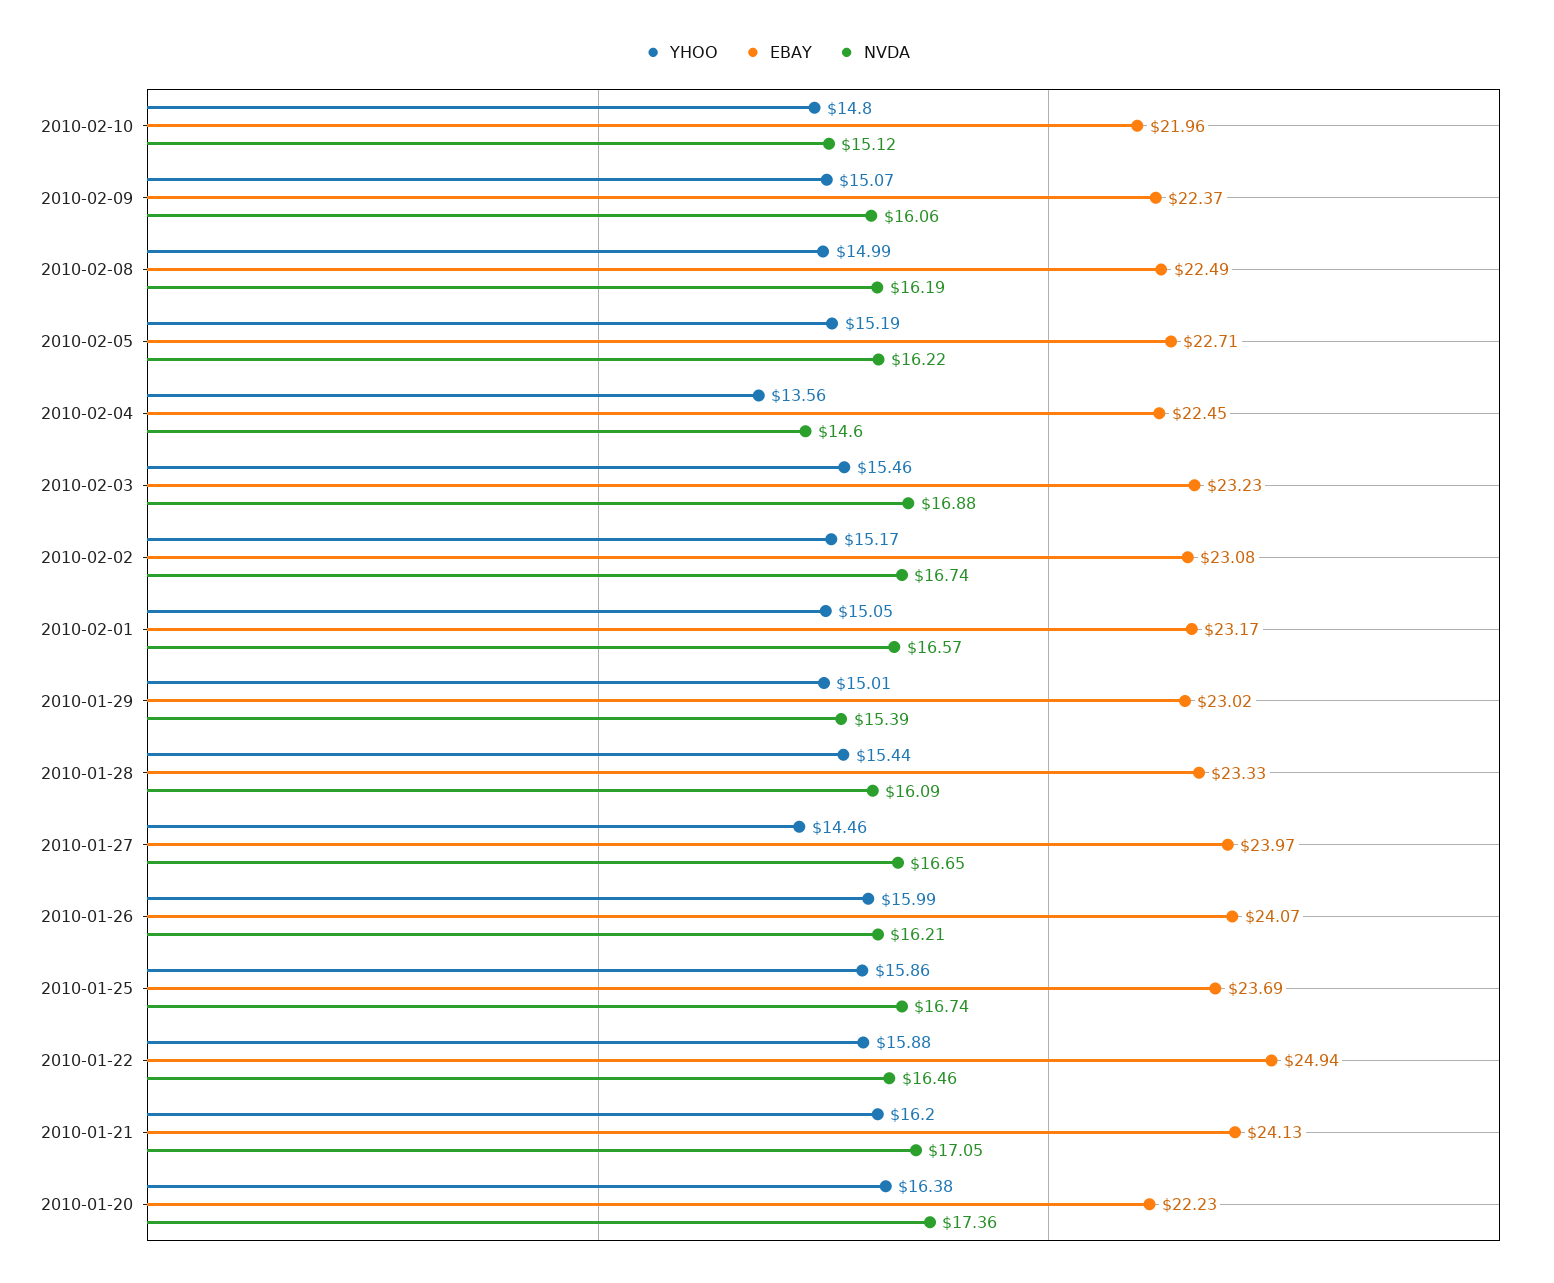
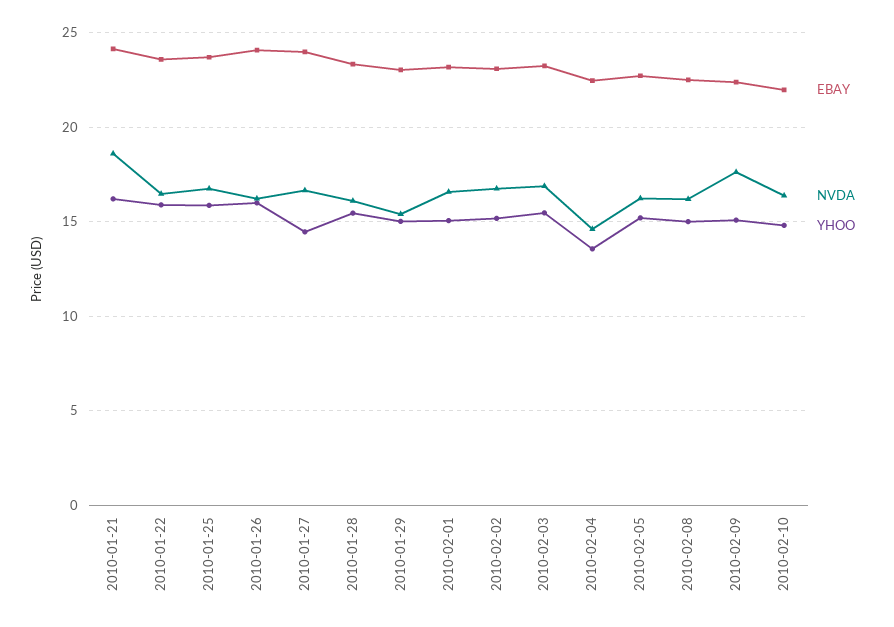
  {
    "YHOO": {
      "2010-02-10": 14.8,
      "2010-02-09": 15.07,
      "2010-02-08": 14.99,
      "2010-02-05": 15.19,
      "2010-02-04": 13.56,
      "2010-02-03": 15.46,
      "2010-02-02": 15.17,
      "2010-02-01": 15.05,
      "2010-01-29": 15.01,
      "2010-01-28": 15.44,
      "2010-01-27": 14.46,
      "2010-01-26": 15.99,
      "2010-01-25": 15.86,
      "2010-01-22": 15.88,
-     "2010-01-21": 16.2,
+     "2010-01-21": 16.2
-     "2010-01-20": 16.38
    },
    "EBAY": {
      "2010-02-10": 21.96,
      "2010-02-09": 22.37,
      "2010-02-08": 22.49,
      "2010-02-05": 22.71,
      "2010-02-04": 22.45,
      "2010-02-03": 23.23,
      "2010-02-02": 23.08,
      "2010-02-01": 23.17,
      "2010-01-29": 23.02,
      "2010-01-28": 23.33,
      "2010-01-27": 23.97,
      "2010-01-26": 24.07,
      "2010-01-25": 23.69,
-     "2010-01-22": 24.94,
+     "2010-01-22": 23.5,
-     "2010-01-21": 24.13,
+     "2010-01-21": 24.13
-     "2010-01-20": 22.23
    },
    "NVDA": {
-     "2010-02-10": 15.12,
+     "2010-02-10": 16.5,
-     "2010-02-09": 16.06,
+     "2010-02-09": 17.5,
      "2010-02-08": 16.19,
      "2010-02-05": 16.22,
      "2010-02-04": 14.6,
      "2010-02-03": 16.88,
      "2010-02-02": 16.74,
      "2010-02-01": 16.57,
      "2010-01-29": 15.39,
      "2010-01-28": 16.09,
      "2010-01-27": 16.65,
      "2010-01-26": 16.21,
      "2010-01-25": 16.74,
      "2010-01-22": 16.46,
-     "2010-01-21": 17.05,
+     "2010-01-21": 18.5
-     "2010-01-20": 17.36
    }
  }

